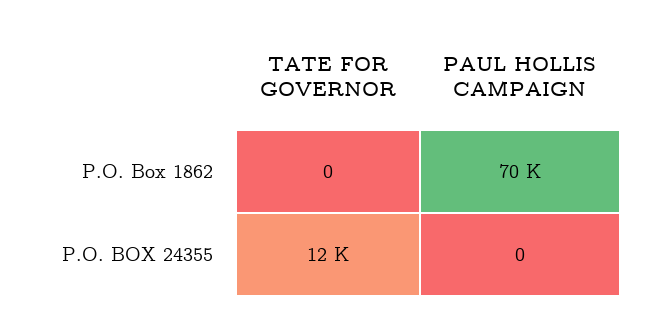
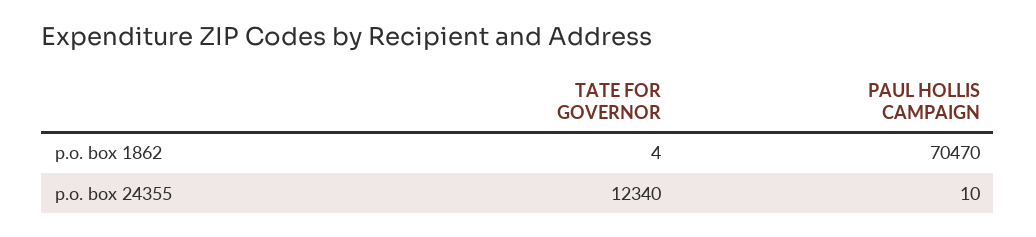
  {
    "TATE FOR GOVERNOR": {
-     "P.O. Box 1862": 0,
+     "P.O. Box 1862": 4,
      "P.O. BOX 24355": 12340
    },
    "PAUL HOLLIS CAMPAIGN": {
      "P.O. Box 1862": 70470,
-     "P.O. BOX 24355": 0
+     "P.O. BOX 24355": 10
    }
  }

